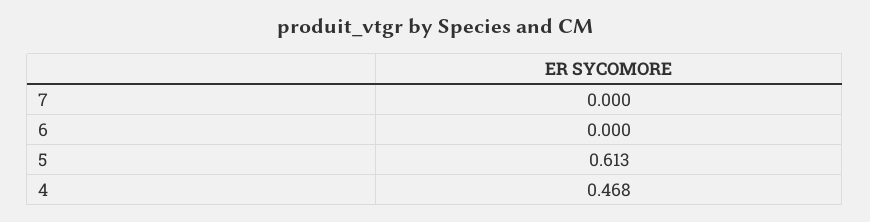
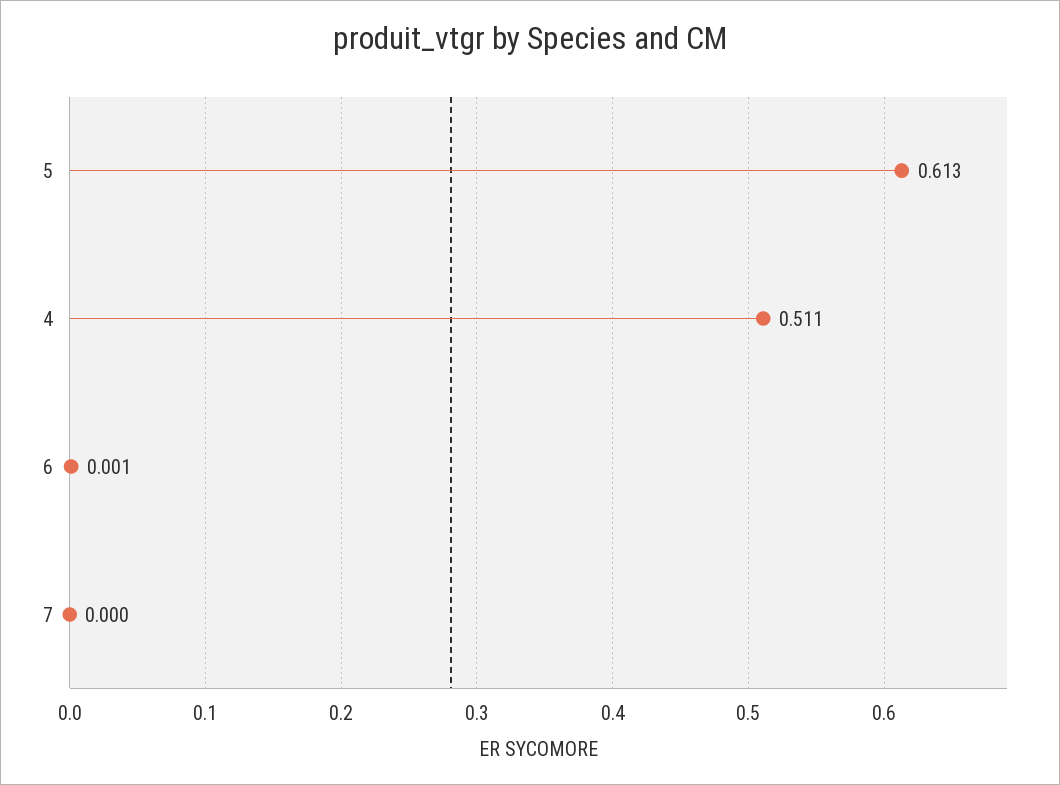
  {
    "7": 0,
-   "6": 0,
+   "6": 0.001,
    "5": 0.613,
-   "4": 0.468
+   "4": 0.511
  }

